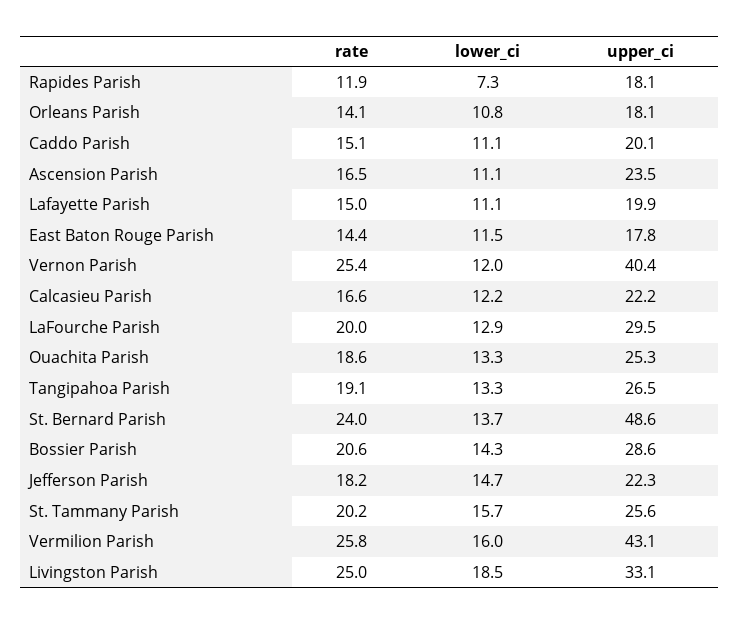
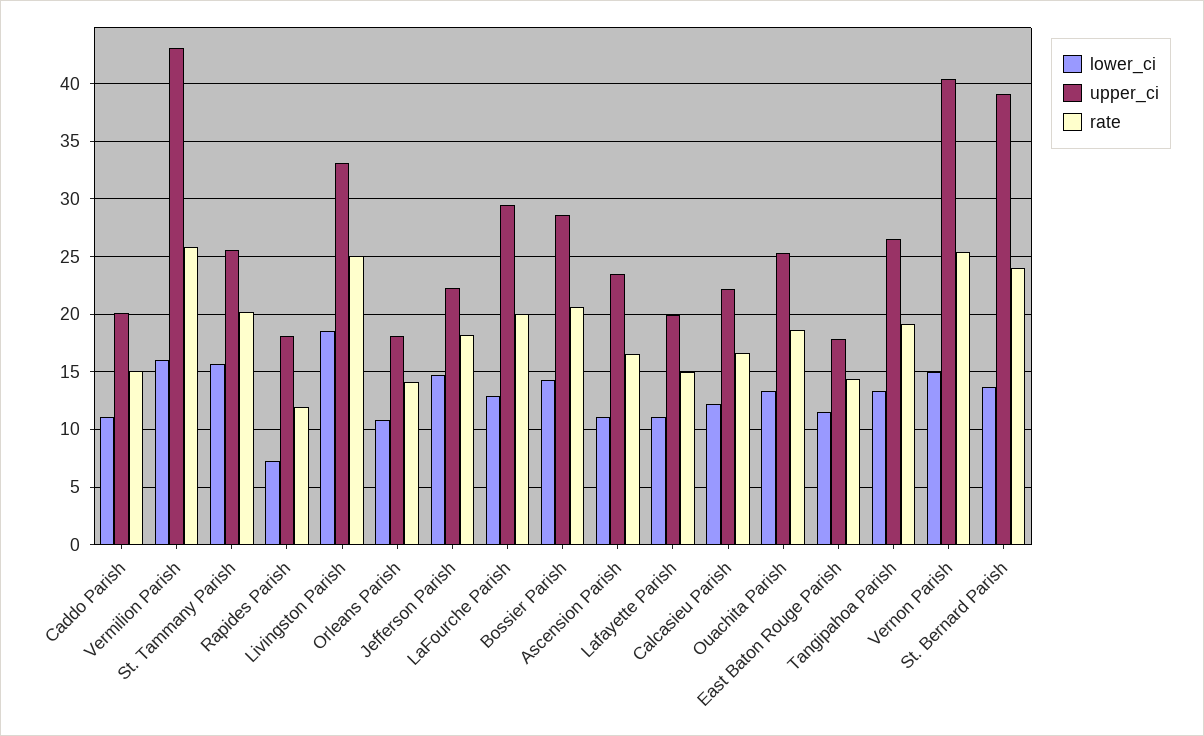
  {
    "rate": {
      "Rapides Parish": 11.9,
      "Orleans Parish": 14.1,
      "Caddo Parish": 15.1,
      "Ascension Parish": 16.5,
      "Lafayette Parish": 15,
      "East Baton Rouge Parish": 14.4,
      "Vernon Parish": 25.4,
      "Calcasieu Parish": 16.6,
      "LaFourche Parish": 20,
      "Ouachita Parish": 18.6,
      "Tangipahoa Parish": 19.1,
      "St. Bernard Parish": 24,
      "Bossier Parish": 20.6,
      "Jefferson Parish": 18.2,
      "St. Tammany Parish": 20.2,
      "Vermilion Parish": 25.8,
      "Livingston Parish": 25
    },
    "lower_ci": {
      "Rapides Parish": 7.3,
      "Orleans Parish": 10.8,
      "Caddo Parish": 11.1,
      "Ascension Parish": 11.1,
      "Lafayette Parish": 11.1,
      "East Baton Rouge Parish": 11.5,
-     "Vernon Parish": 12,
+     "Vernon Parish": 15,
      "Calcasieu Parish": 12.2,
      "LaFourche Parish": 12.9,
      "Ouachita Parish": 13.3,
      "Tangipahoa Parish": 13.3,
      "St. Bernard Parish": 13.7,
      "Bossier Parish": 14.3,
      "Jefferson Parish": 14.7,
      "St. Tammany Parish": 15.7,
      "Vermilion Parish": 16,
      "Livingston Parish": 18.5
    },
    "upper_ci": {
      "Rapides Parish": 18.1,
      "Orleans Parish": 18.1,
      "Caddo Parish": 20.1,
      "Ascension Parish": 23.5,
      "Lafayette Parish": 19.9,
      "East Baton Rouge Parish": 17.8,
      "Vernon Parish": 40.4,
      "Calcasieu Parish": 22.2,
      "LaFourche Parish": 29.5,
      "Ouachita Parish": 25.3,
      "Tangipahoa Parish": 26.5,
-     "St. Bernard Parish": 48.6,
+     "St. Bernard Parish": 39,
      "Bossier Parish": 28.6,
      "Jefferson Parish": 22.3,
      "St. Tammany Parish": 25.6,
      "Vermilion Parish": 43.1,
      "Livingston Parish": 33.1
    }
  }

